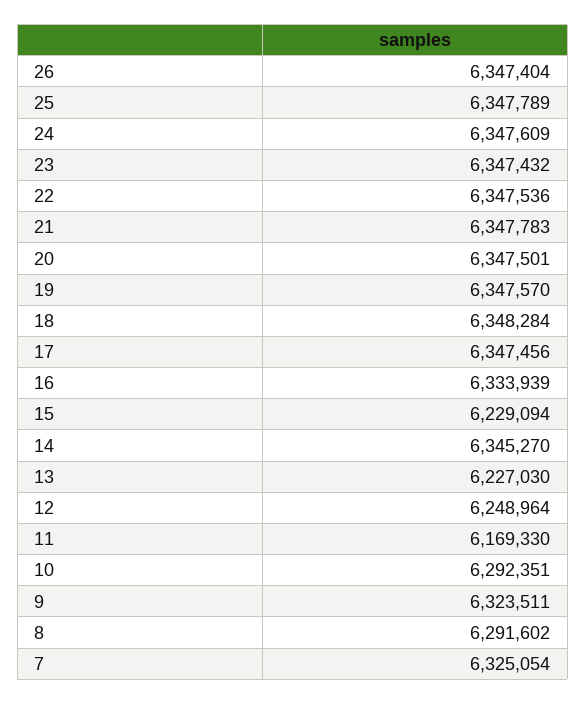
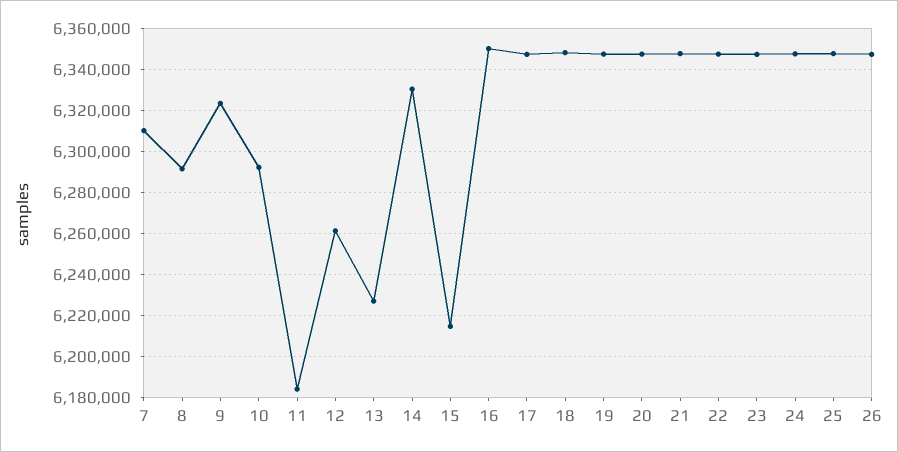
  {
    "26": 6347404,
    "25": 6347789,
    "24": 6347609,
    "23": 6347432,
    "22": 6347536,
    "21": 6347783,
    "20": 6347501,
    "19": 6347570,
    "18": 6348284,
    "17": 6347456,
-   "16": 6333939,
+   "16": 6350000,
-   "15": 6229094,
+   "15": 6215000,
-   "14": 6345270,
+   "14": 6330000,
    "13": 6227030,
-   "12": 6248964,
+   "12": 6260000,
-   "11": 6169330,
+   "11": 6185000,
    "10": 6292351,
    "9": 6323511,
    "8": 6291602,
-   "7": 6325054
+   "7": 6310000
  }

